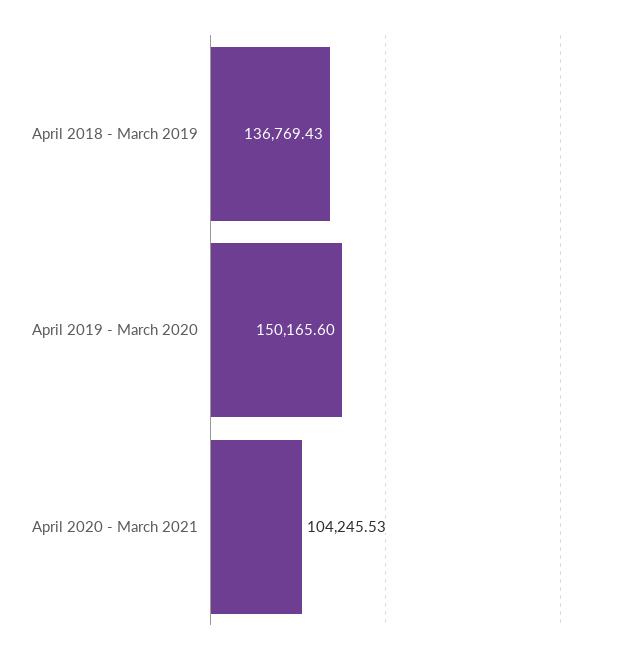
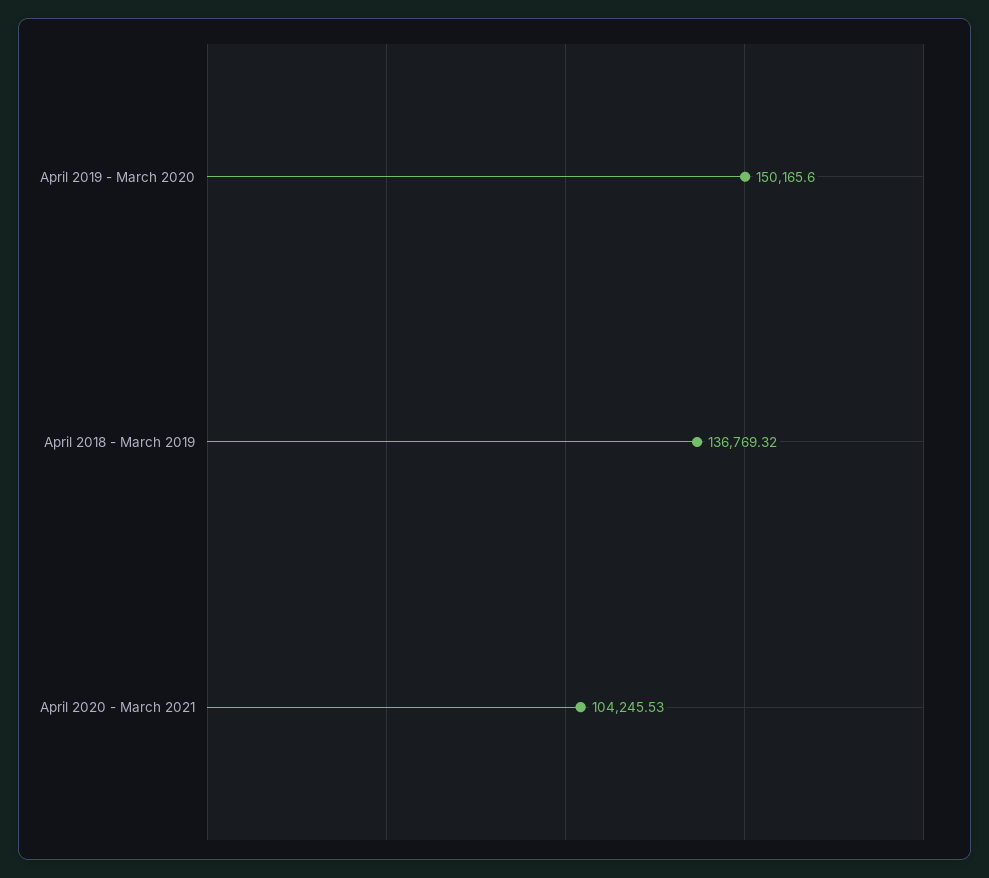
  {
-   "April 2018 - March 2019": 136769.43,
+   "April 2018 - March 2019": 136769.32,
    "April 2019 - March 2020": 150165.6,
    "April 2020 - March 2021": 104245.53
  }

